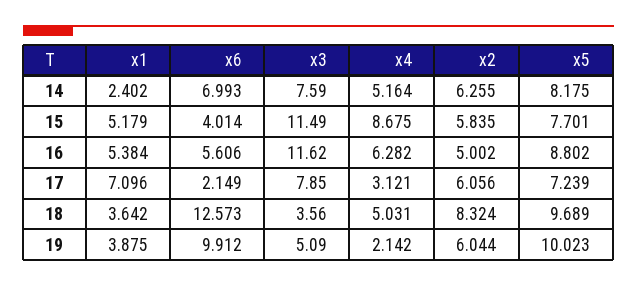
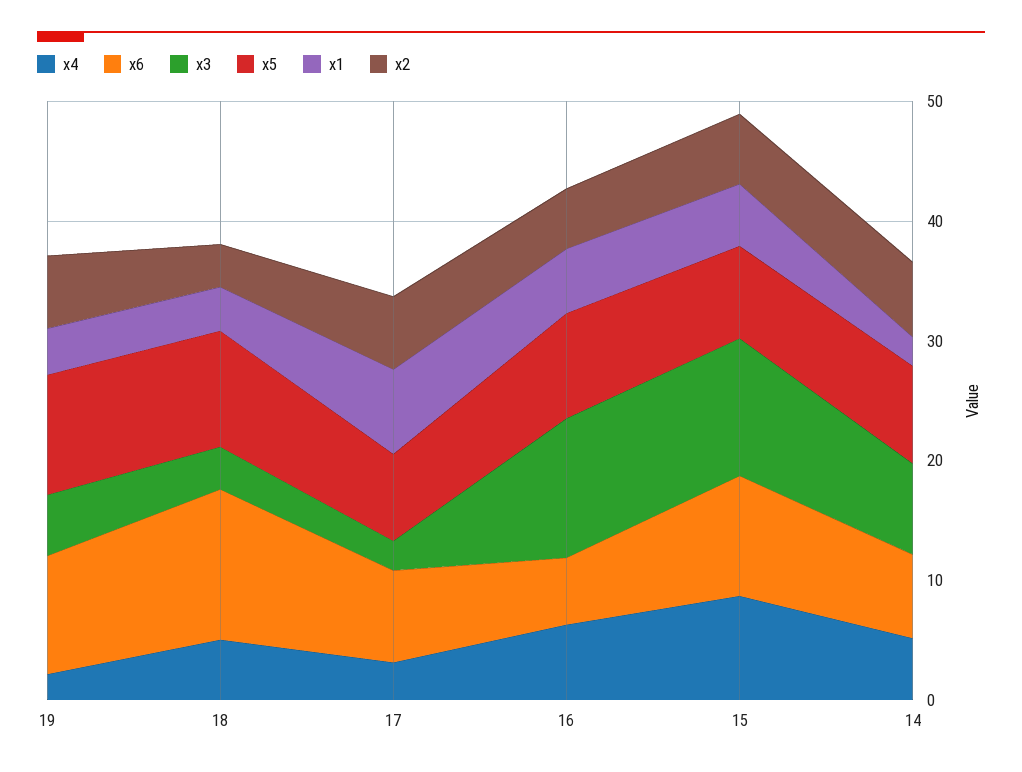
  {
    "x1": {
      "14": 2.402,
      "15": 5.179,
      "16": 5.384,
      "17": 7.096,
      "18": 3.642,
      "19": 3.875
    },
    "x6": {
      "14": 6.993,
-     "15": 4.014,
+     "15": 10,
      "16": 5.606,
-     "17": 2.149,
+     "17": 8,
      "18": 12.573,
      "19": 9.912
    },
    "x3": {
      "14": 7.59,
      "15": 11.49,
      "16": 11.62,
-     "17": 7.85,
+     "17": 2,
      "18": 3.56,
      "19": 5.09
    },
    "x4": {
      "14": 5.164,
      "15": 8.675,
      "16": 6.282,
      "17": 3.121,
      "18": 5.031,
      "19": 2.142
    },
    "x2": {
      "14": 6.255,
      "15": 5.835,
      "16": 5.002,
      "17": 6.056,
-     "18": 8.324,
+     "18": 4,
      "19": 6.044
    },
    "x5": {
      "14": 8.175,
      "15": 7.701,
      "16": 8.802,
      "17": 7.239,
      "18": 9.689,
      "19": 10.023
    }
  }

